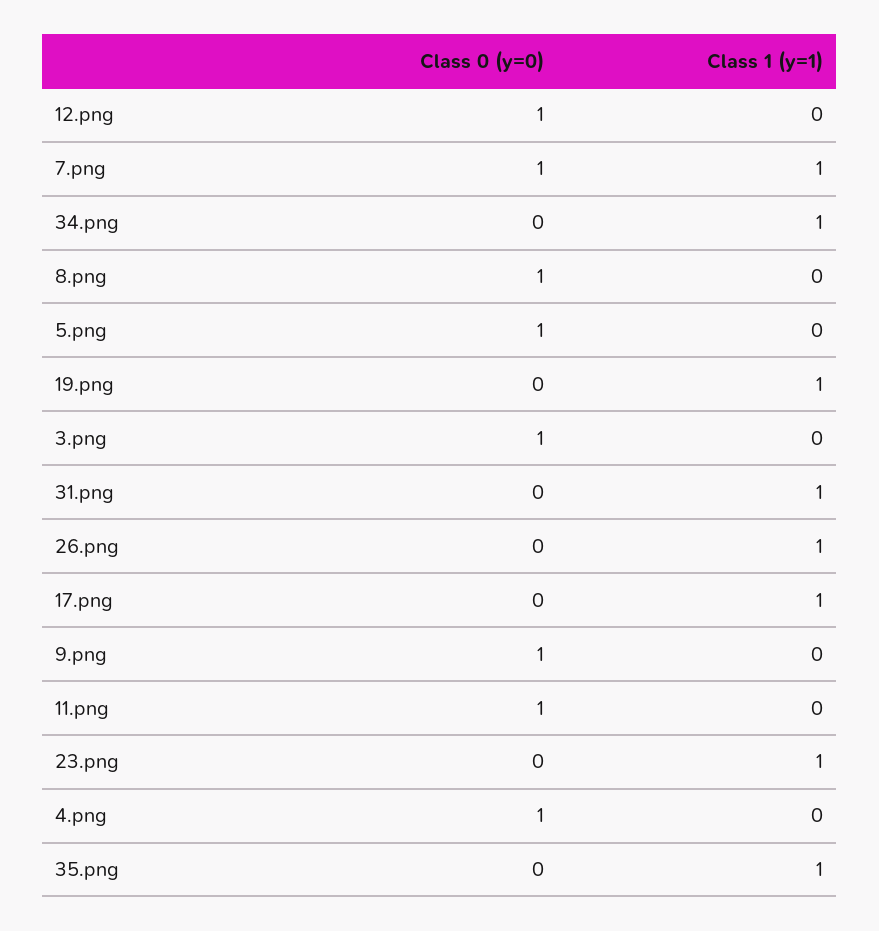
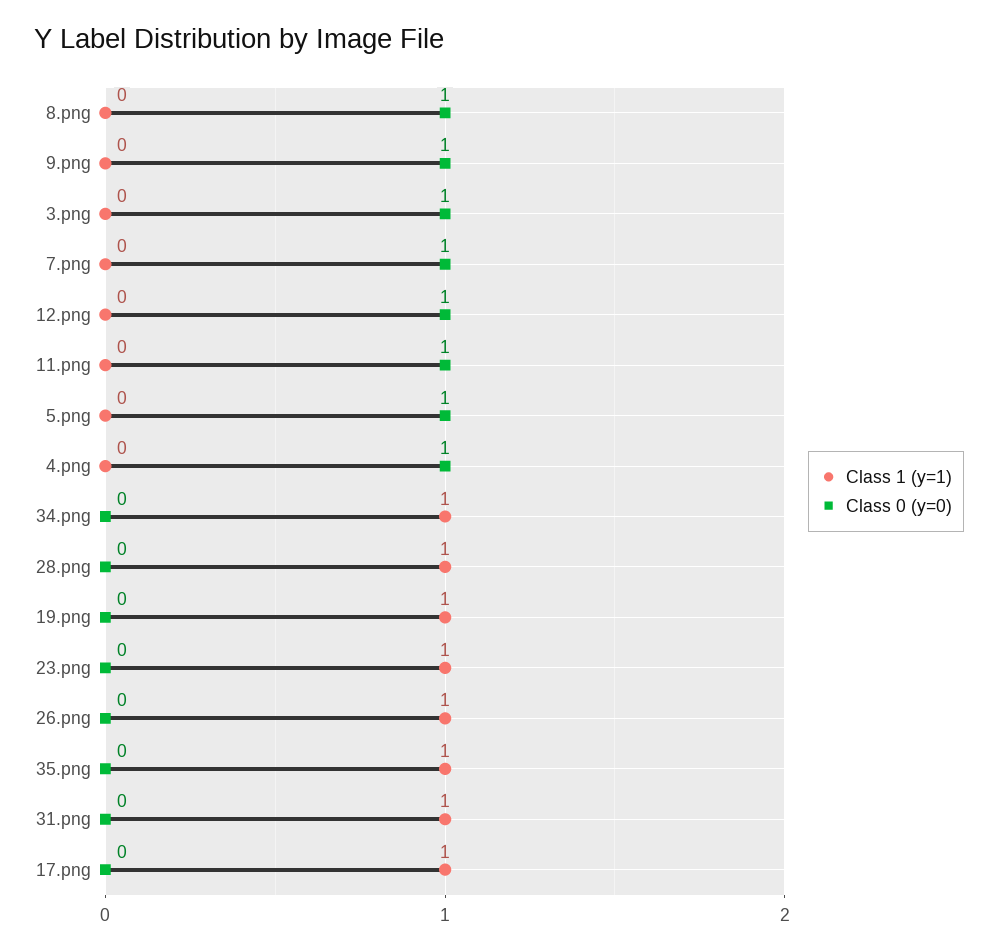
  {
    "Class 0 (y=0)": {
      "12.png": 1,
      "7.png": 1,
      "34.png": 0,
      "8.png": 1,
      "5.png": 1,
      "19.png": 0,
      "3.png": 1,
      "31.png": 0,
      "26.png": 0,
      "17.png": 0,
      "9.png": 1,
      "11.png": 1,
      "23.png": 0,
      "4.png": 1,
-     "35.png": 0
+     "35.png": 0,
+     "28.png": 0
    },
    "Class 1 (y=1)": {
      "12.png": 0,
-     "7.png": 1,
+     "7.png": 0,
      "34.png": 1,
      "8.png": 0,
      "5.png": 0,
      "19.png": 1,
      "3.png": 0,
      "31.png": 1,
      "26.png": 1,
      "17.png": 1,
      "9.png": 0,
      "11.png": 0,
      "23.png": 1,
      "4.png": 0,
-     "35.png": 1
+     "35.png": 1,
+     "28.png": 1
    }
  }

